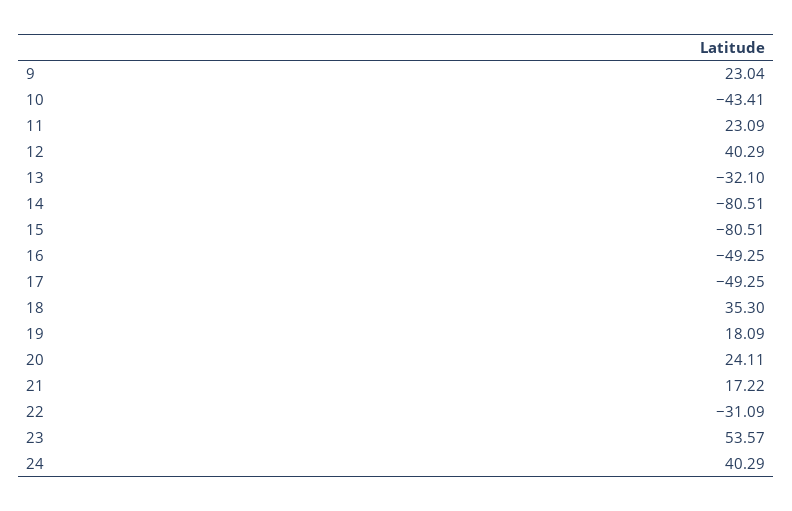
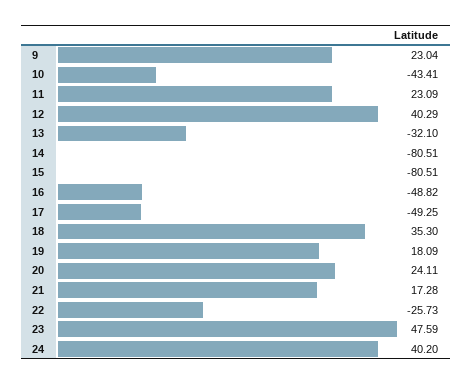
  {
    "9": 23.04,
    "10": -43.41,
    "11": 23.09,
    "12": 40.29,
    "13": -32.1,
    "14": -80.51,
    "15": -80.51,
-   "16": -49.25,
+   "16": -48.82,
    "17": -49.25,
    "18": 35.3,
    "19": 18.09,
    "20": 24.11,
-   "21": 17.22,
+   "21": 17.28,
-   "22": -31.09,
+   "22": -25.73,
-   "23": 53.57,
+   "23": 47.59,
-   "24": 40.29
+   "24": 40.2
  }

